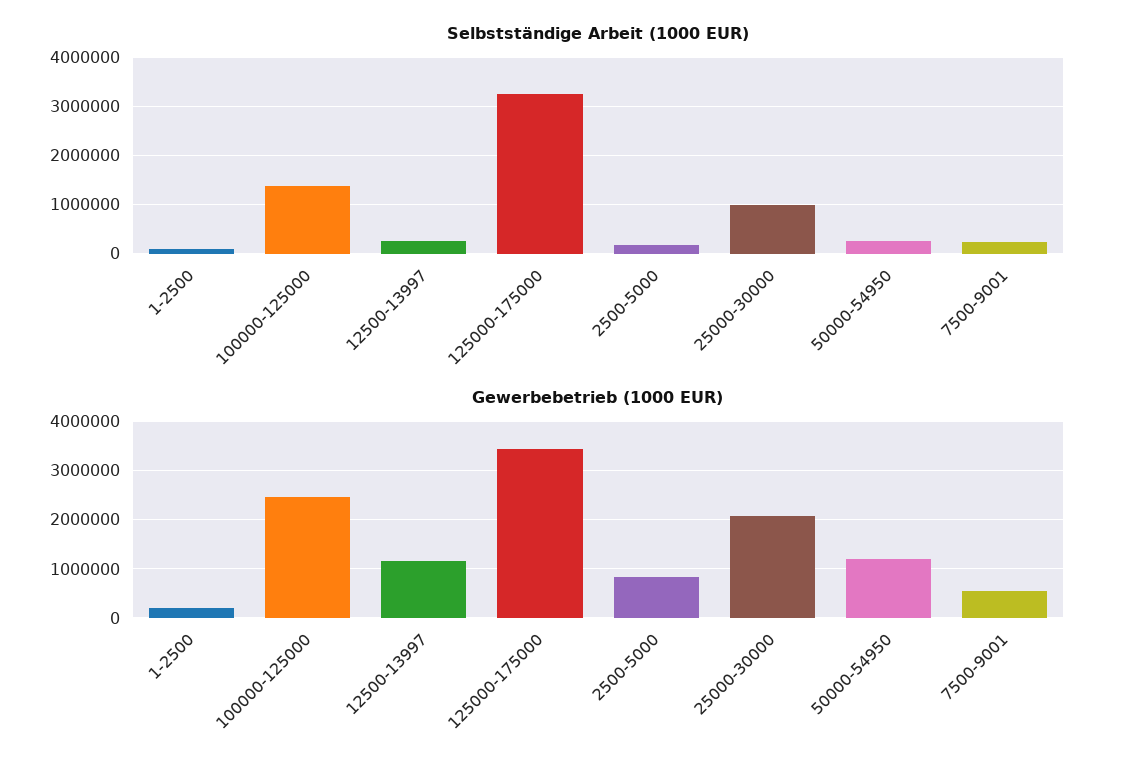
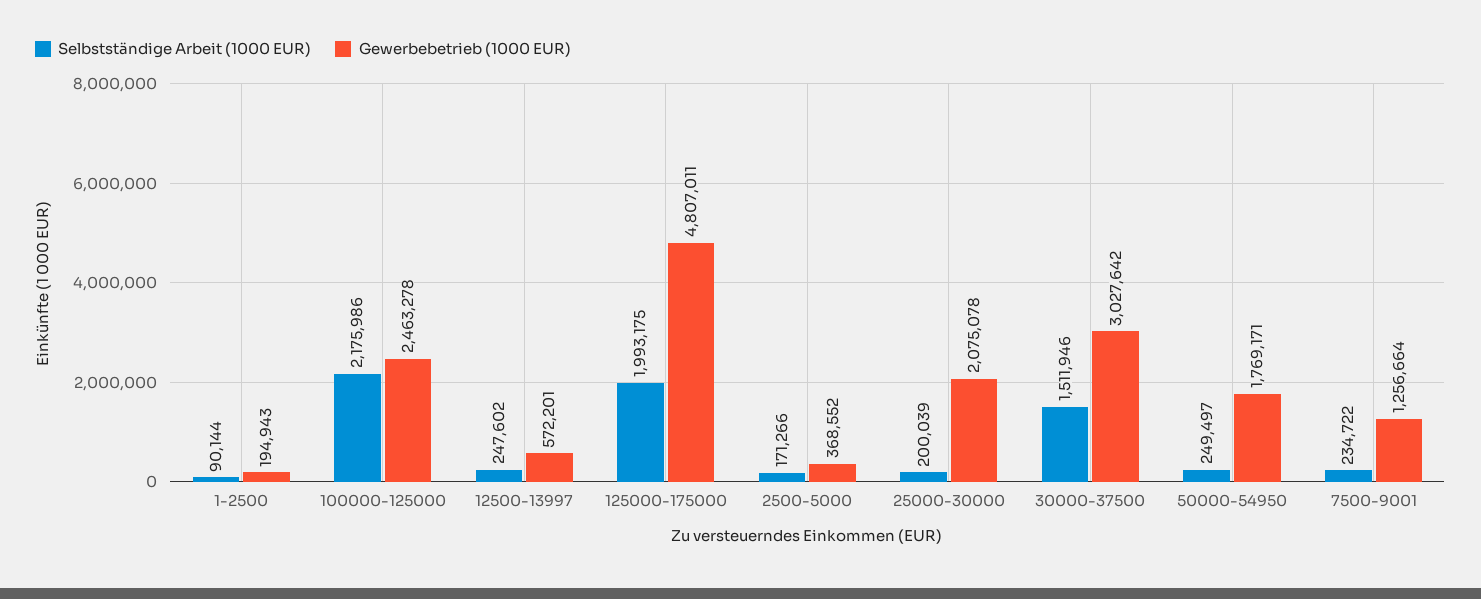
  {
    "Selbstständige Arbeit (1000 EUR)": {
      "1-2500": 90144,
-     "100000-125000": 1400000,
+     "100000-125000": 2175986,
      "12500-13997": 247602,
-     "125000-175000": 3200000,
+     "125000-175000": 1993175,
      "2500-5000": 171266,
-     "25000-30000": 1000000,
+     "25000-30000": 200039,
      "50000-54950": 249497,
-     "7500-9001": 234722
+     "7500-9001": 234722,
+     "30000-37500": 1511946
    },
    "Gewerbebetrieb (1000 EUR)": {
      "1-2500": 194943,
      "100000-125000": 2463278,
-     "12500-13997": 1200000,
+     "12500-13997": 572201,
-     "125000-175000": 3400000,
+     "125000-175000": 4807011,
-     "2500-5000": 800000,
+     "2500-5000": 368552,
      "25000-30000": 2075078,
-     "50000-54950": 1200000,
+     "50000-54950": 1769171,
-     "7500-9001": 600000
+     "7500-9001": 1256664,
+     "30000-37500": 3027642
    }
  }

